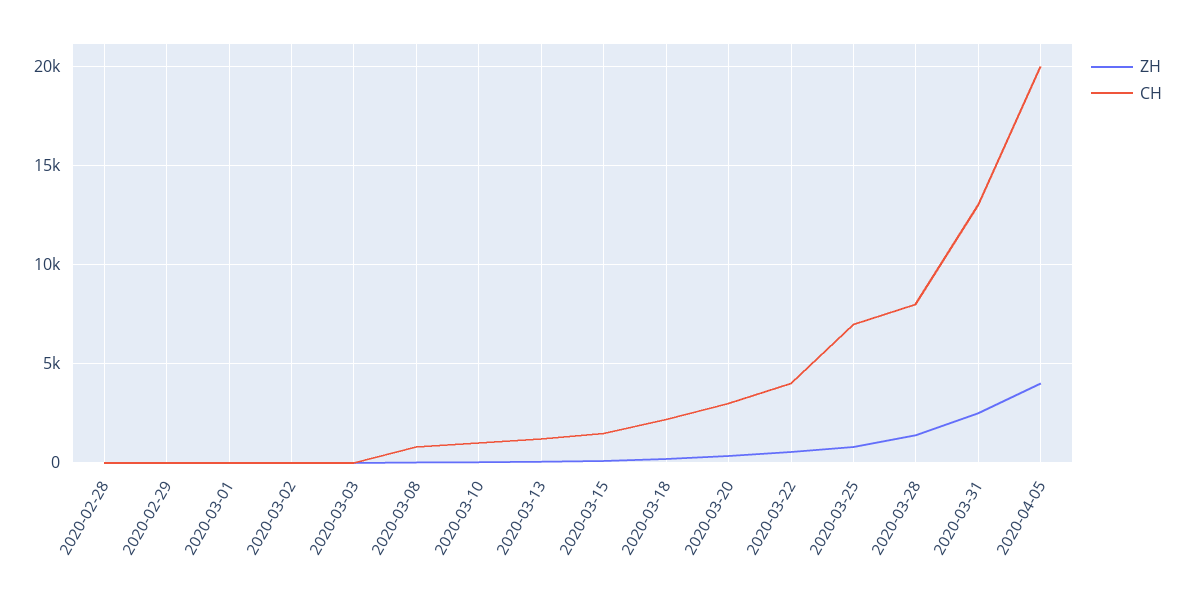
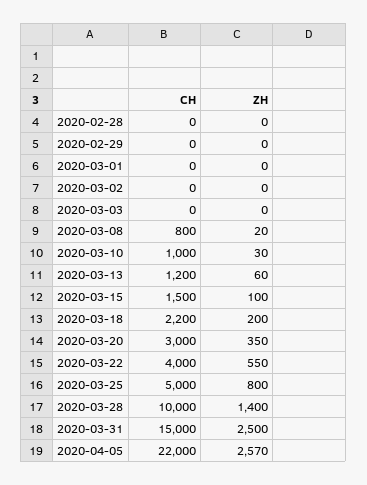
  {
    "ZH": {
      "2020-02-28": 0,
      "2020-02-29": 0,
      "2020-03-01": 0,
      "2020-03-02": 0,
      "2020-03-03": 0,
      "2020-03-08": 20,
      "2020-03-10": 30,
      "2020-03-13": 60,
      "2020-03-15": 100,
      "2020-03-18": 200,
      "2020-03-20": 350,
      "2020-03-22": 550,
      "2020-03-25": 800,
      "2020-03-28": 1400,
      "2020-03-31": 2500,
-     "2020-04-05": 4000
+     "2020-04-05": 2570
    },
    "CH": {
      "2020-02-28": 0,
      "2020-02-29": 0,
      "2020-03-01": 0,
      "2020-03-02": 0,
      "2020-03-03": 0,
      "2020-03-08": 800,
      "2020-03-10": 1000,
      "2020-03-13": 1200,
      "2020-03-15": 1500,
      "2020-03-18": 2200,
      "2020-03-20": 3000,
      "2020-03-22": 4000,
-     "2020-03-25": 7000,
+     "2020-03-25": 5000,
-     "2020-03-28": 8000,
+     "2020-03-28": 10000,
-     "2020-03-31": 13000,
+     "2020-03-31": 15000,
-     "2020-04-05": 20000
+     "2020-04-05": 22000
    }
  }

